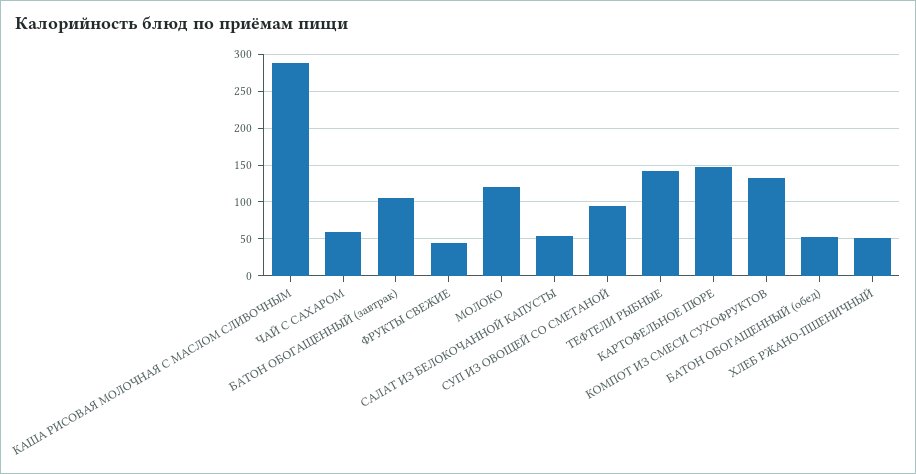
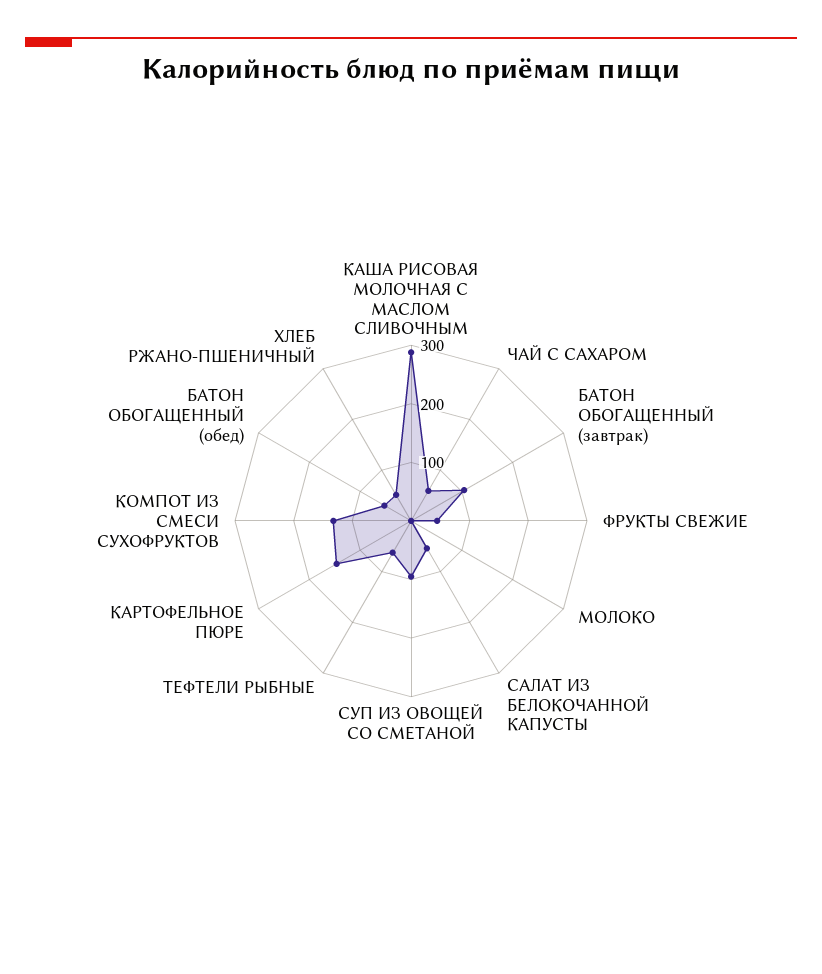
  {
    "КАША РИСОВАЯ МОЛОЧНАЯ С МАСЛОМ СЛИВОЧНЫМ": 290,
    "ЧАЙ С САХАРОМ": 60,
    "БАТОН ОБОГАЩЕННЫЙ (завтрак)": 100,
    "ФРУКТЫ СВЕЖИЕ": 40,
-   "МОЛОКО": 120,
+   "МОЛОКО": 0,
    "САЛАТ ИЗ БЕЛОКОЧАННОЙ КАПУСТЫ": 50,
    "СУП ИЗ ОВОЩЕЙ СО СМЕТАНОЙ": 100,
-   "ТЕФТЕЛИ РЫБНЫЕ": 140,
+   "ТЕФТЕЛИ РЫБНЫЕ": 60,
    "КАРТОФЕЛЬНОЕ ПЮРЕ": 150,
    "КОМПОТ ИЗ СМЕСИ СУХОФРУКТОВ": 130,
    "БАТОН ОБОГАЩЕННЫЙ (обед)": 50,
    "ХЛЕБ РЖАНО-ПШЕНИЧНЫЙ": 50
  }

